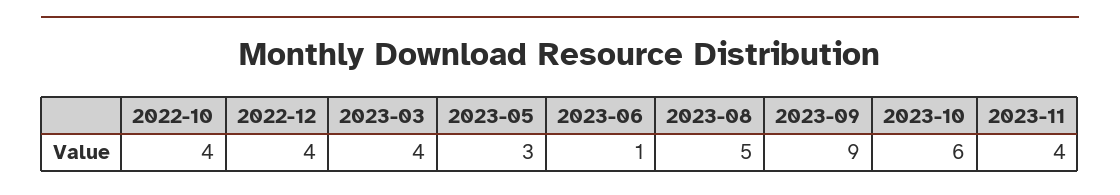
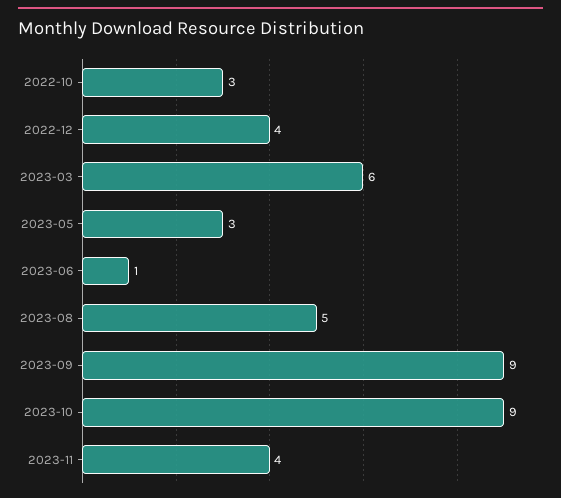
  {
-   "2022-10": 4,
+   "2022-10": 3,
    "2022-12": 4,
-   "2023-03": 4,
+   "2023-03": 6,
    "2023-05": 3,
    "2023-06": 1,
    "2023-08": 5,
    "2023-09": 9,
-   "2023-10": 6,
+   "2023-10": 9,
    "2023-11": 4
  }

